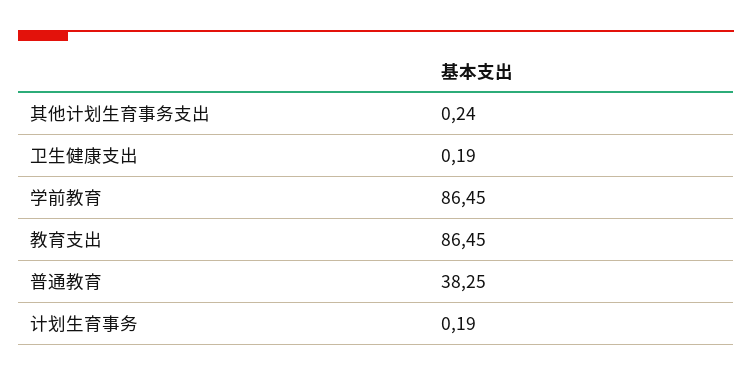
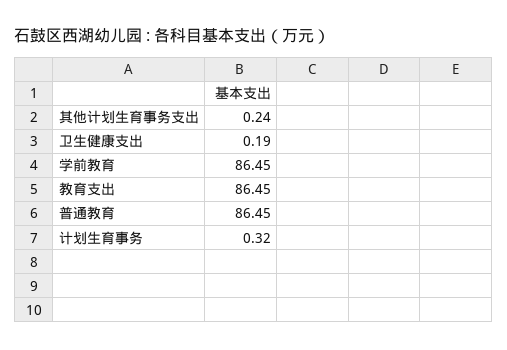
  {
    "其他计划生育事务支出": 0.24,
    "卫生健康支出": 0.19,
    "学前教育": 86.45,
    "教育支出": 86.45,
-   "普通教育": 38.25,
+   "普通教育": 86.45,
-   "计划生育事务": 0.19
+   "计划生育事务": 0.32
  }

